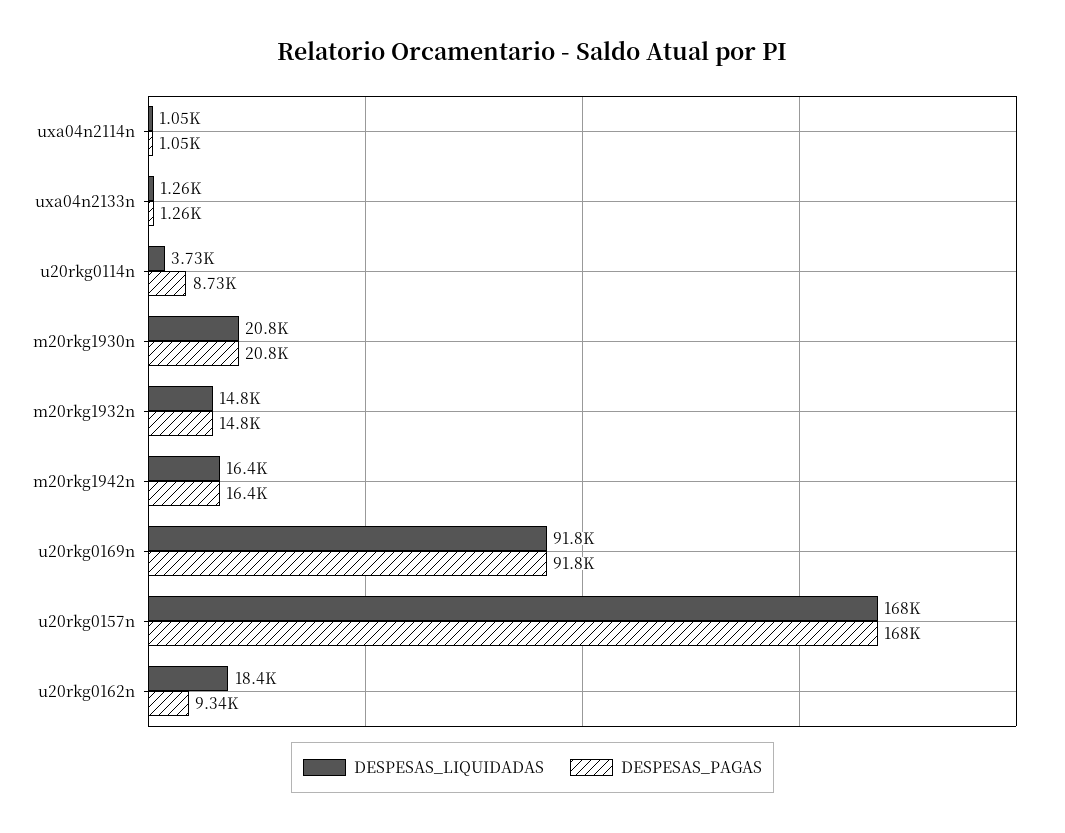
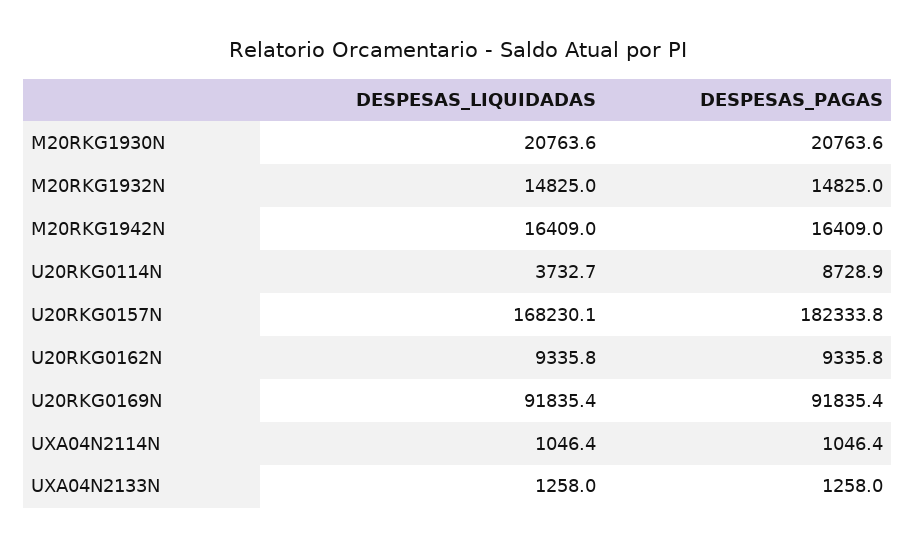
  {
    "DESPESAS_LIQUIDADAS": {
      "uxa04n2114n": 1046.4,
      "uxa04n2133n": 1258,
      "u20rkg0114n": 3732.7,
      "m20rkg1930n": 20763.6,
      "m20rkg1932n": 14825,
      "m20rkg1942n": 16409,
      "u20rkg0169n": 91835.4,
      "u20rkg0157n": 168230.1,
-     "u20rkg0162n": 18400
+     "u20rkg0162n": 9335.8
    },
    "DESPESAS_PAGAS": {
      "uxa04n2114n": 1046.4,
      "uxa04n2133n": 1258,
      "u20rkg0114n": 8728.9,
      "m20rkg1930n": 20763.6,
      "m20rkg1932n": 14825,
      "m20rkg1942n": 16409,
      "u20rkg0169n": 91835.4,
-     "u20rkg0157n": 168000,
+     "u20rkg0157n": 182333.8,
      "u20rkg0162n": 9335.8
    }
  }

